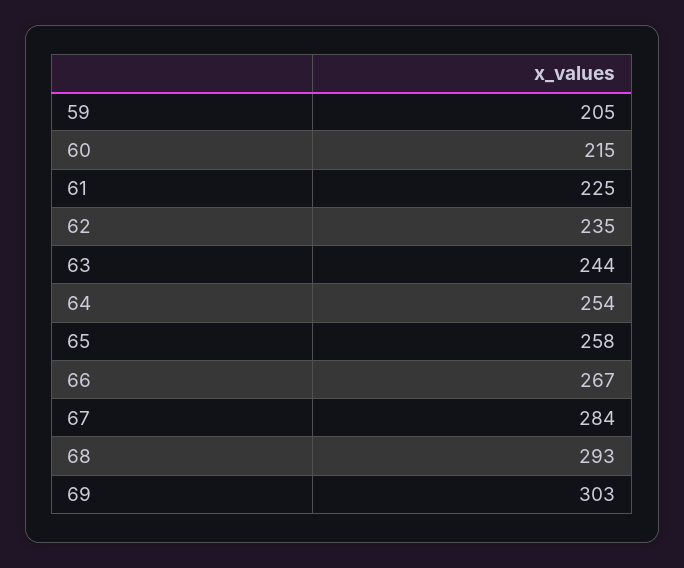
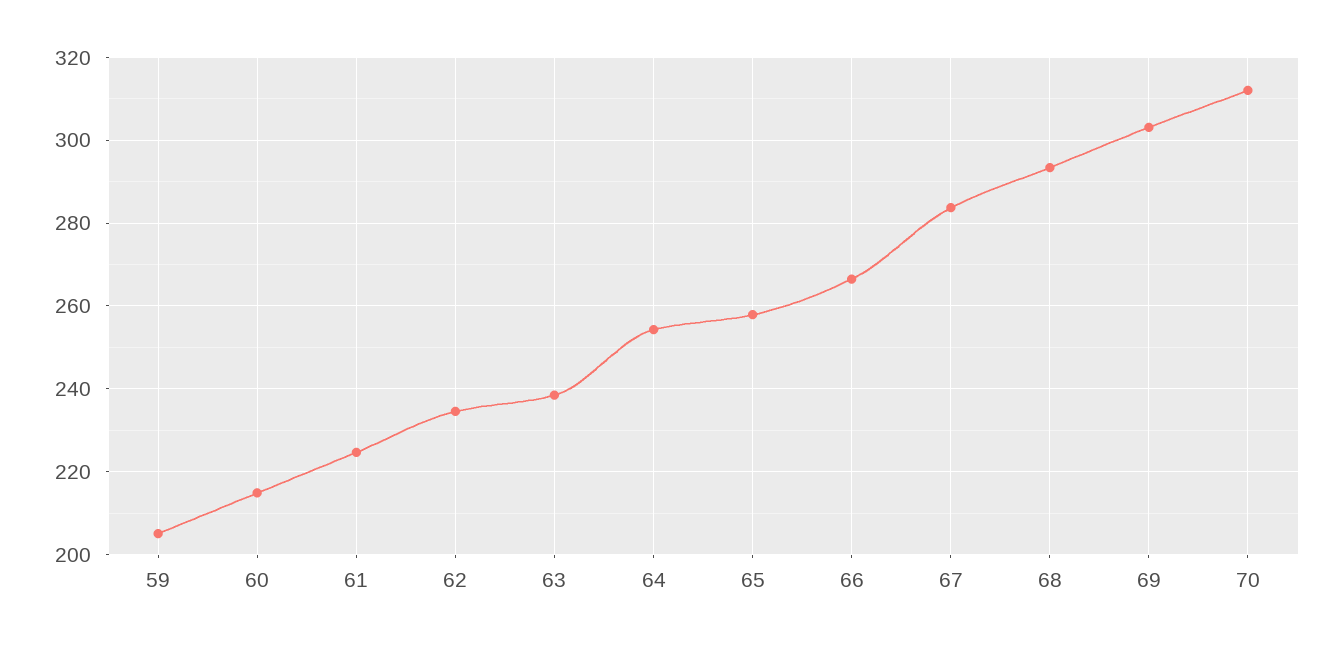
  {
    "59": 205,
    "60": 215,
    "61": 225,
    "62": 235,
-   "63": 244,
+   "63": 238,
    "64": 254,
    "65": 258,
    "66": 267,
    "67": 284,
    "68": 293,
-   "69": 303
+   "69": 303,
+   "70": 312
  }

